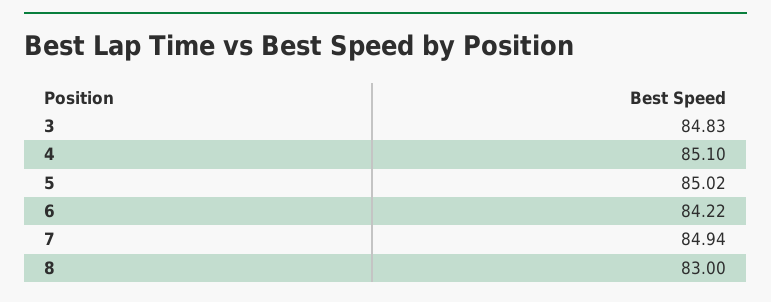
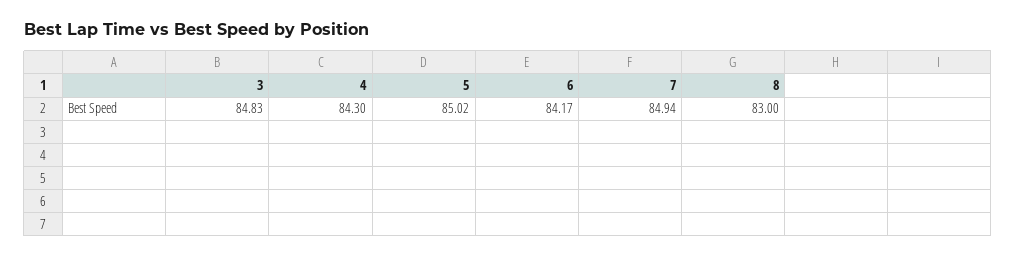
  {
    "3": 84.83,
-   "4": 85.1,
+   "4": 84.3,
    "5": 85.02,
-   "6": 84.22,
+   "6": 84.17,
    "7": 84.94,
    "8": 83
  }

